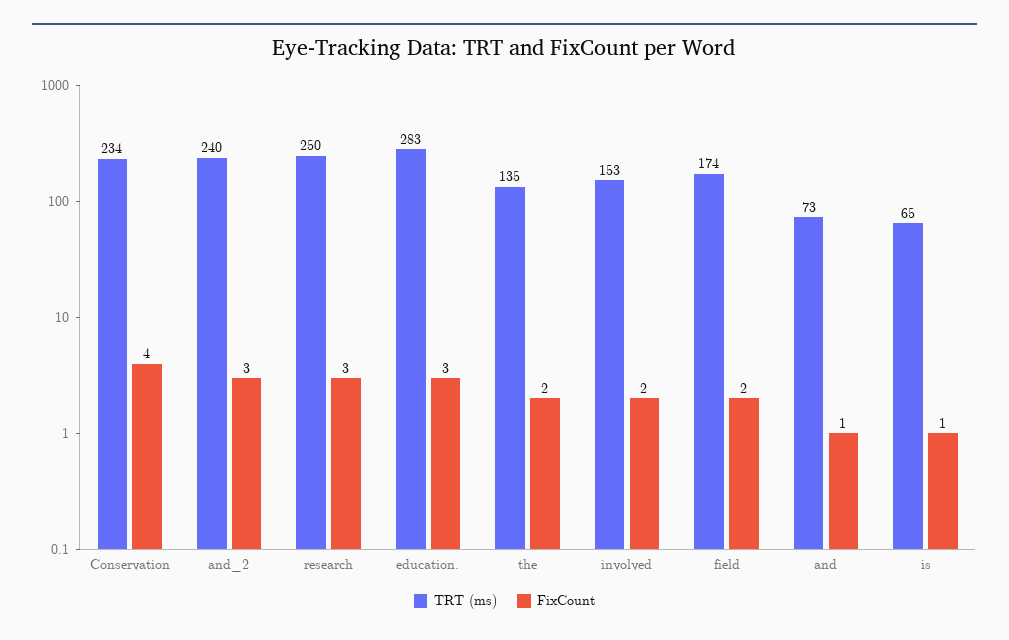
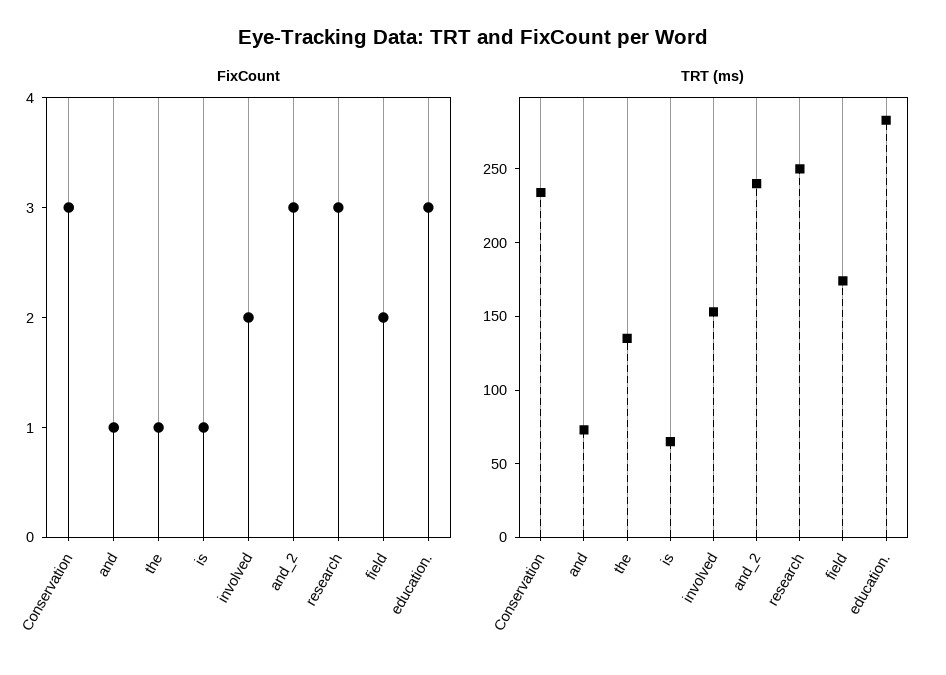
  {
    "TRT (ms)": {
      "Conservation": 234,
      "and_2": 240,
      "research": 250,
      "education.": 283,
      "the": 135,
      "involved": 153,
      "field": 174,
      "and": 73,
      "is": 65
    },
    "FixCount": {
-     "Conservation": 4,
+     "Conservation": 3,
      "and_2": 3,
      "research": 3,
      "education.": 3,
-     "the": 2,
+     "the": 1,
      "involved": 2,
      "field": 2,
      "and": 1,
      "is": 1
    }
  }

